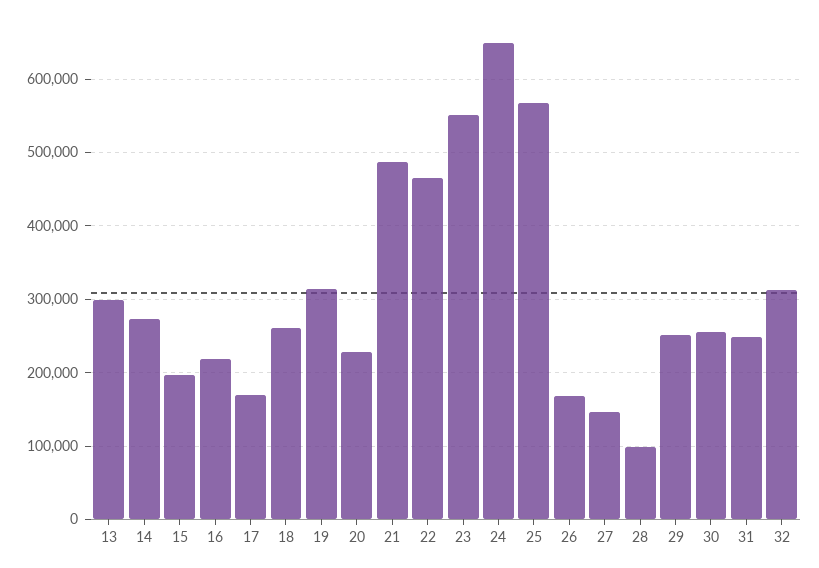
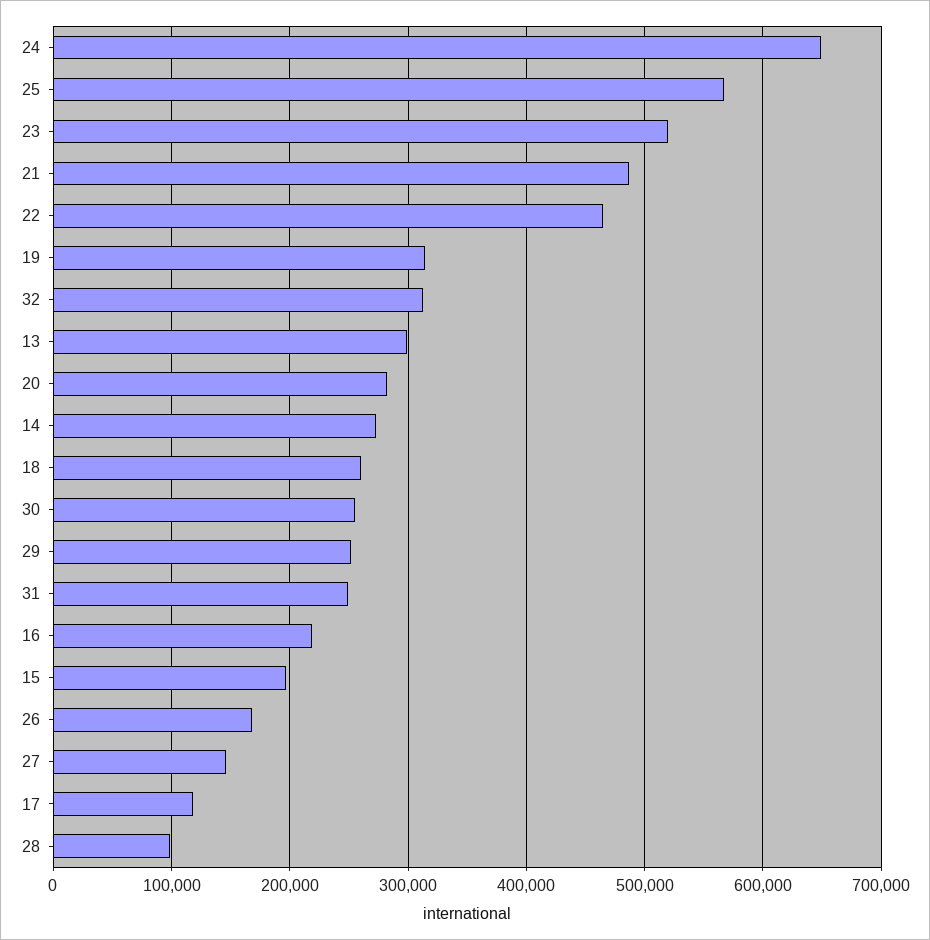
  {
    "13": 300000,
    "14": 270000,
    "15": 200000,
    "16": 220000,
-   "17": 170000,
+   "17": 120000,
    "18": 260000,
    "19": 310000,
-   "20": 230000,
+   "20": 280000,
    "21": 490000,
    "22": 470000,
-   "23": 550000,
+   "23": 520000,
    "24": 650000,
    "25": 570000,
    "26": 170000,
    "27": 150000,
    "28": 100000,
    "29": 250000,
    "30": 250000,
    "31": 250000,
    "32": 310000
  }

